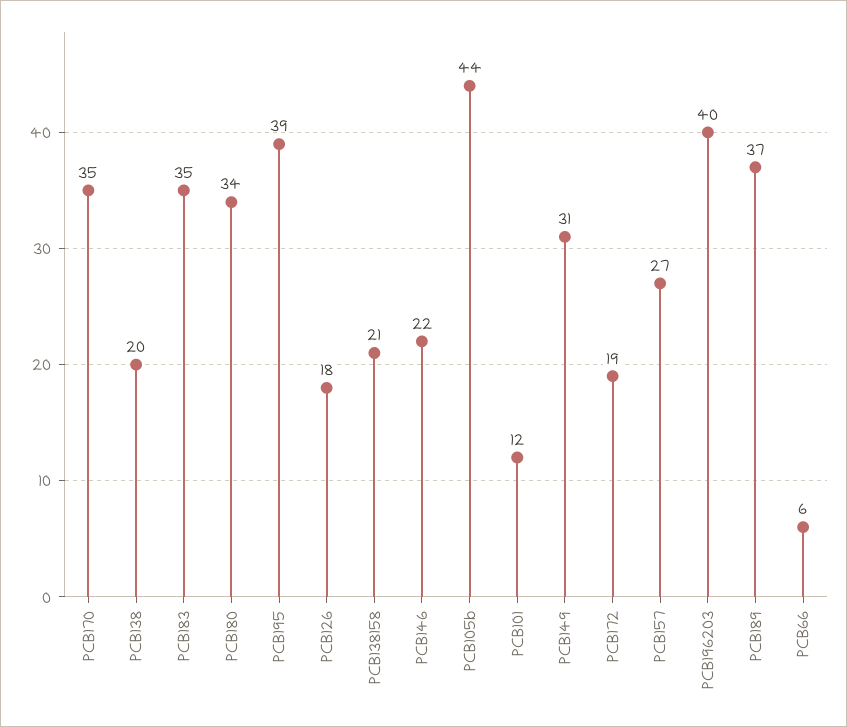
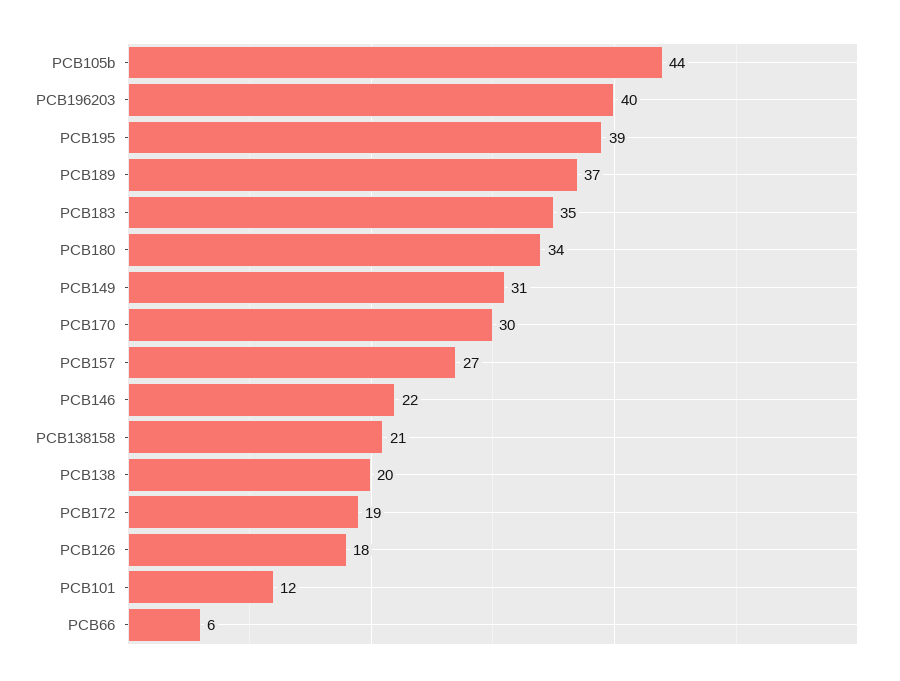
  {
-   "PCB170": 35,
+   "PCB170": 30,
    "PCB138": 20,
    "PCB183": 35,
    "PCB180": 34,
    "PCB195": 39,
    "PCB126": 18,
    "PCB138158": 21,
    "PCB146": 22,
    "PCB105b": 44,
    "PCB101": 12,
    "PCB149": 31,
    "PCB172": 19,
    "PCB157": 27,
    "PCB196203": 40,
    "PCB189": 37,
    "PCB66": 6
  }

